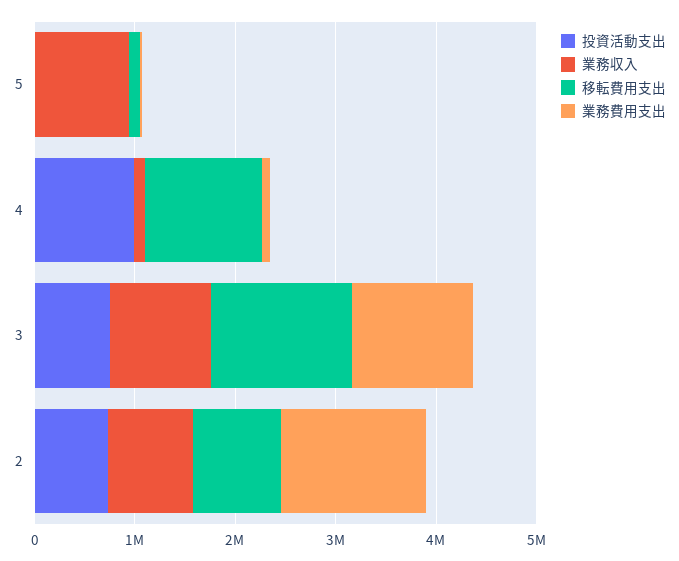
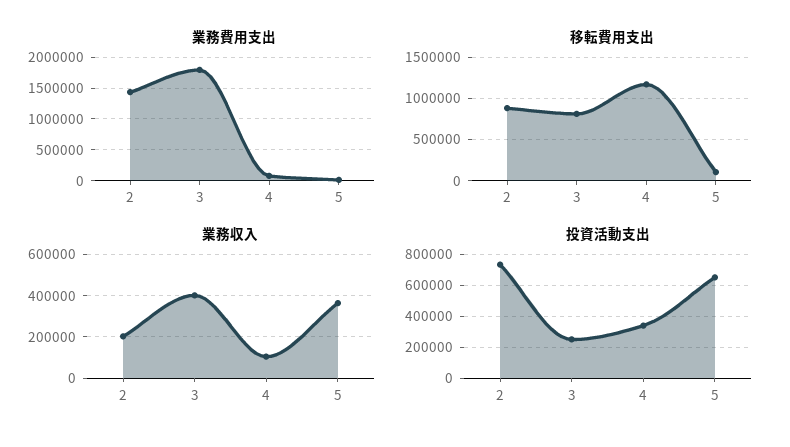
  {
    "投資活動支出": {
-     "5": 0,
+     "5": 650000,
-     "4": 1000000,
+     "4": 350000,
-     "3": 800000,
+     "3": 250000,
      "2": 750000
    },
    "業務収入": {
-     "5": 1000000,
+     "5": 350000,
      "4": 100000,
-     "3": 1000000,
+     "3": 400000,
-     "2": 800000
+     "2": 200000
    },
    "移転費用支出": {
      "5": 100000,
      "4": 1200000,
-     "3": 1400000,
+     "3": 800000,
      "2": 900000
    },
    "業務費用支出": {
      "5": 0,
      "4": 100000,
-     "3": 1200000,
+     "3": 1800000,
      "2": 1400000
    }
  }

